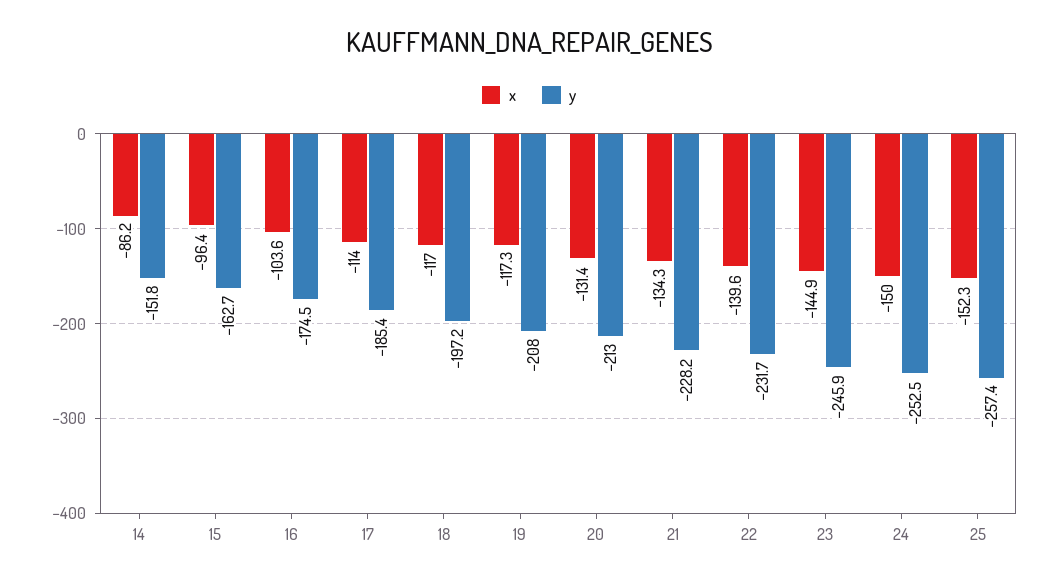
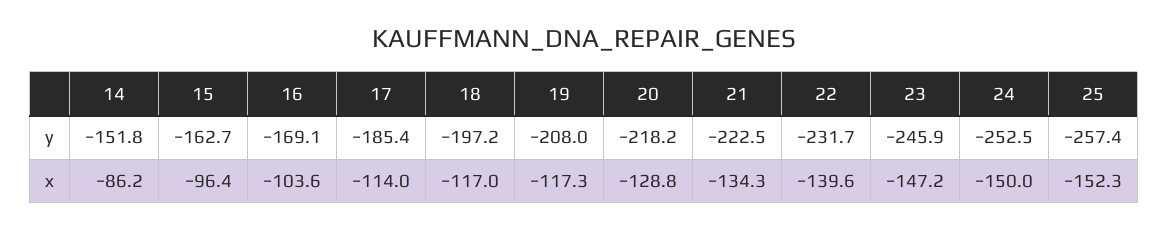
  {
    "x": {
      "14": -86.2,
      "15": -96.4,
      "16": -103.6,
      "17": -114,
      "18": -117,
      "19": -117.3,
-     "20": -131.4,
+     "20": -128.8,
      "21": -134.3,
      "22": -139.6,
-     "23": -144.9,
+     "23": -147.2,
      "24": -150,
      "25": -152.3
    },
    "y": {
      "14": -151.8,
      "15": -162.7,
-     "16": -174.5,
+     "16": -169.1,
      "17": -185.4,
      "18": -197.2,
      "19": -208,
-     "20": -213,
+     "20": -218.2,
-     "21": -228.2,
+     "21": -222.5,
      "22": -231.7,
      "23": -245.9,
      "24": -252.5,
      "25": -257.4
    }
  }

